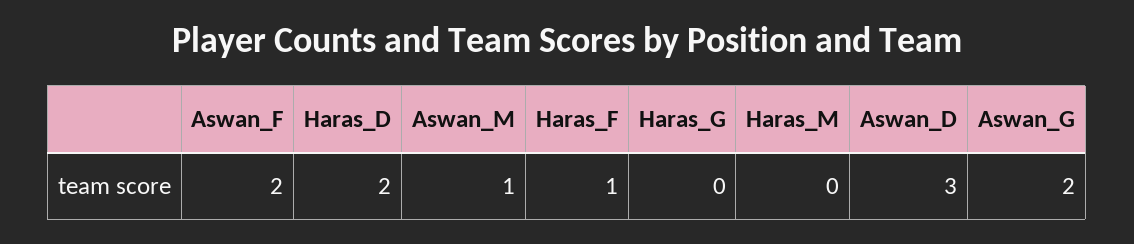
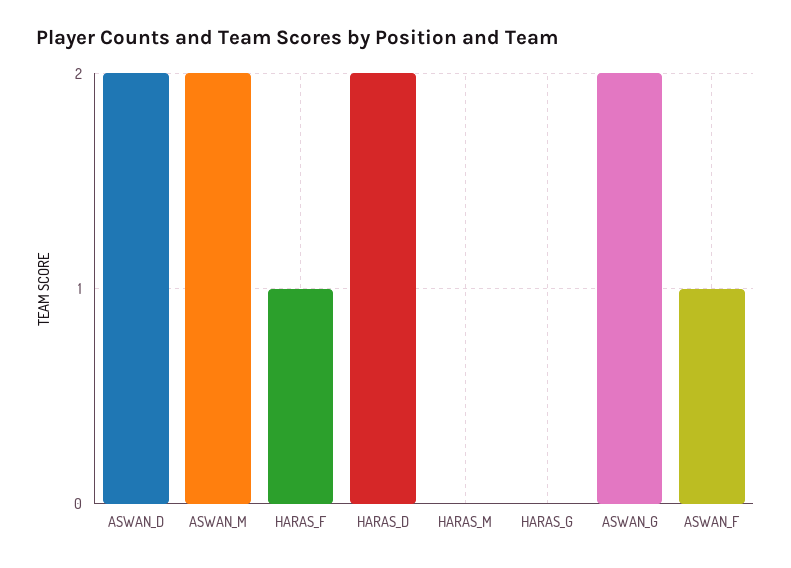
  {
-   "Aswan_F": 2,
+   "Aswan_F": 1,
    "Haras_D": 2,
-   "Aswan_M": 1,
+   "Aswan_M": 2,
    "Haras_F": 1,
    "Haras_G": 0,
    "Haras_M": 0,
-   "Aswan_D": 3,
+   "Aswan_D": 2,
    "Aswan_G": 2
  }

